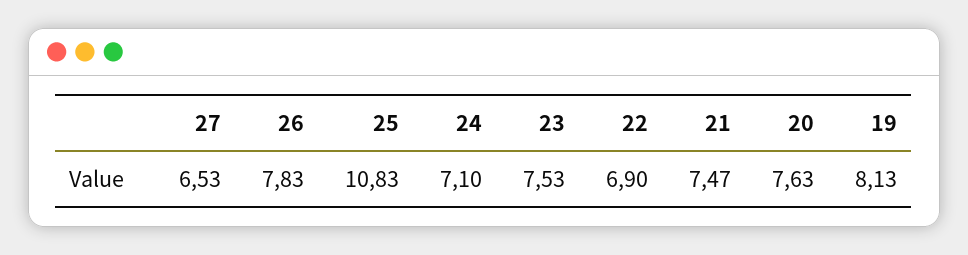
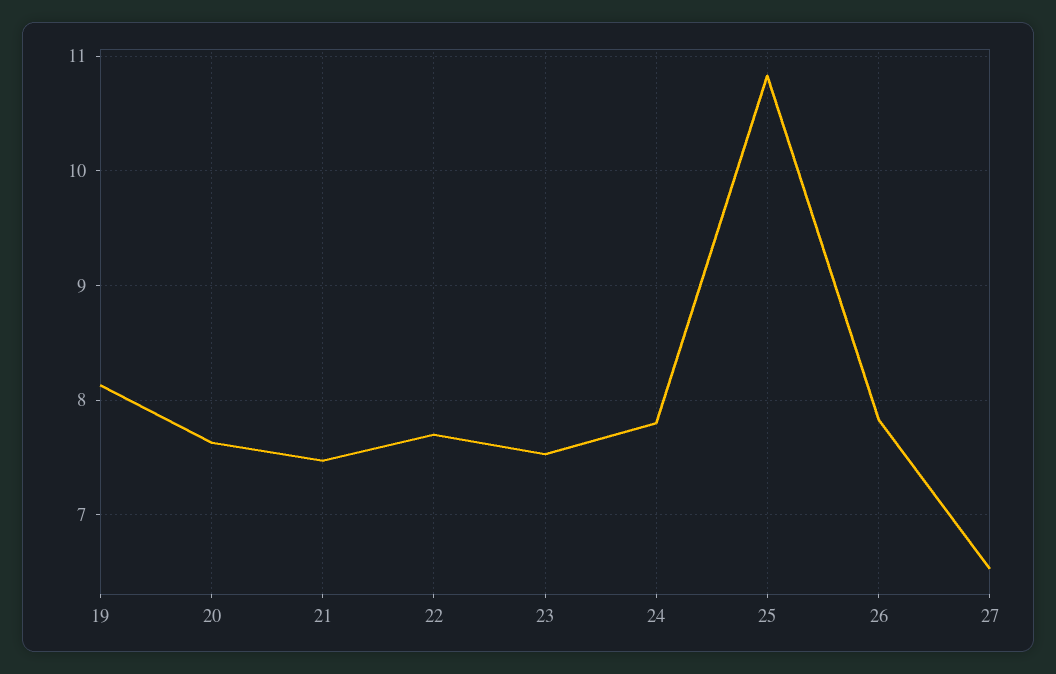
  {
    "27": 6.53,
    "26": 7.83,
    "25": 10.83,
-   "24": 7.1,
+   "24": 7.8,
    "23": 7.53,
-   "22": 6.9,
+   "22": 7.7,
    "21": 7.47,
    "20": 7.63,
    "19": 8.13
  }

